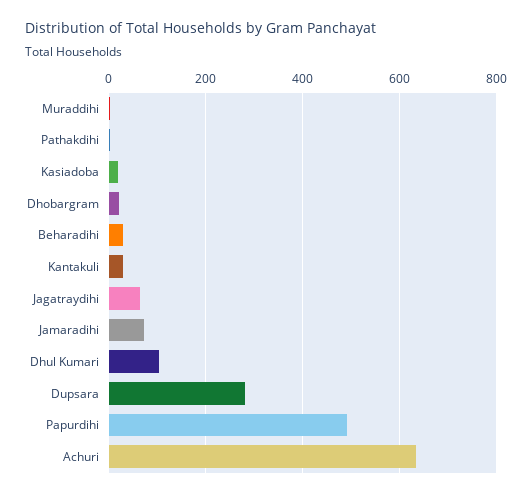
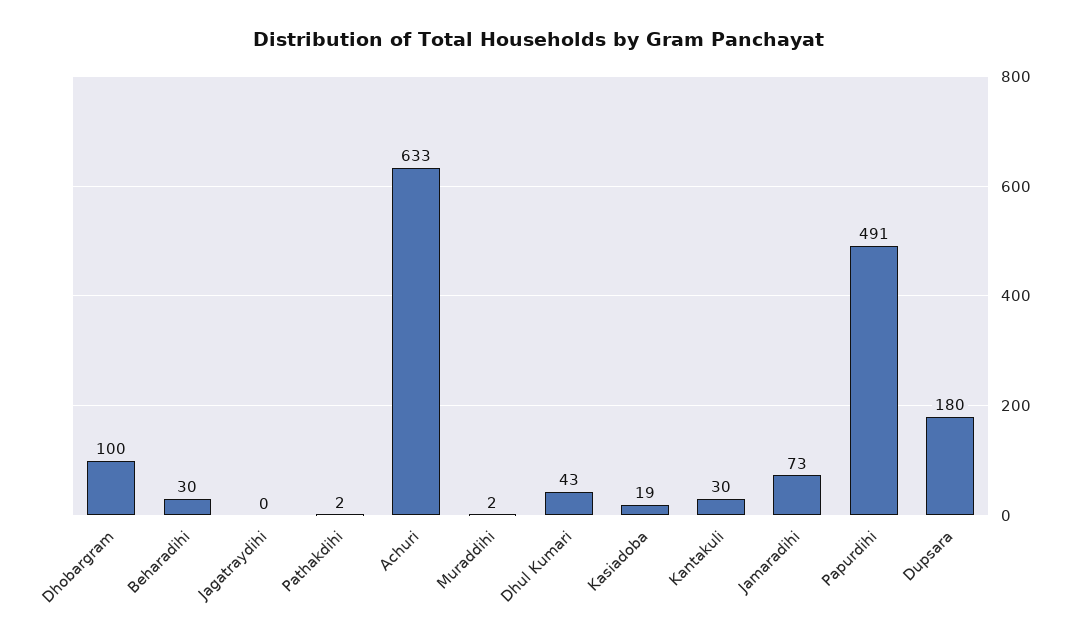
  {
    "Muraddihi": 2,
    "Pathakdihi": 2,
    "Kasiadoba": 19,
-   "Dhobargram": 20,
+   "Dhobargram": 100,
    "Beharadihi": 30,
    "Kantakuli": 30,
-   "Jagatraydihi": 60,
+   "Jagatraydihi": 0,
    "Jamaradihi": 73,
-   "Dhul Kumari": 100,
+   "Dhul Kumari": 43,
-   "Dupsara": 280,
+   "Dupsara": 180,
    "Papurdihi": 491,
    "Achuri": 633
  }

